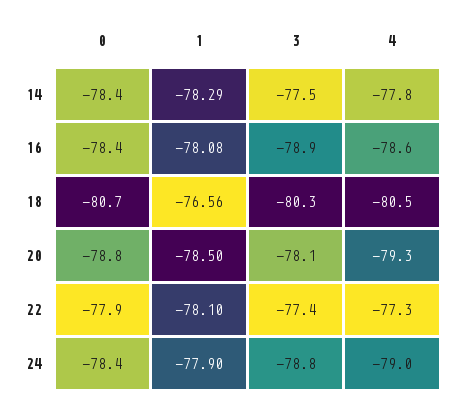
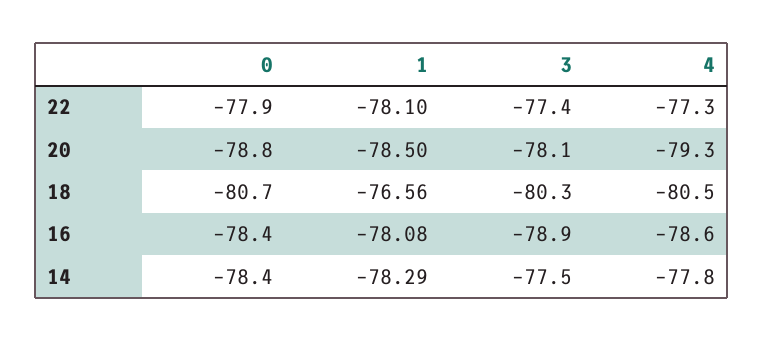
  {
    "0": {
      "14": -78.4,
      "16": -78.4,
      "18": -80.7,
      "20": -78.8,
-     "22": -77.9,
+     "22": -77.9
-     "24": -78.4
    },
    "1": {
      "14": -78.29,
      "16": -78.08,
      "18": -76.56,
      "20": -78.5,
-     "22": -78.1,
+     "22": -78.1
-     "24": -77.9
    },
    "3": {
      "14": -77.5,
      "16": -78.9,
      "18": -80.3,
      "20": -78.1,
-     "22": -77.4,
+     "22": -77.4
-     "24": -78.8
    },
    "4": {
      "14": -77.8,
      "16": -78.6,
      "18": -80.5,
      "20": -79.3,
-     "22": -77.3,
+     "22": -77.3
-     "24": -79
    }
  }

